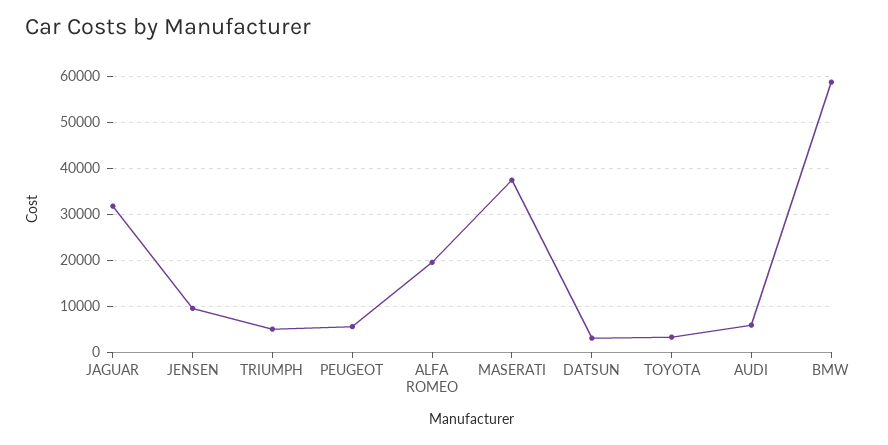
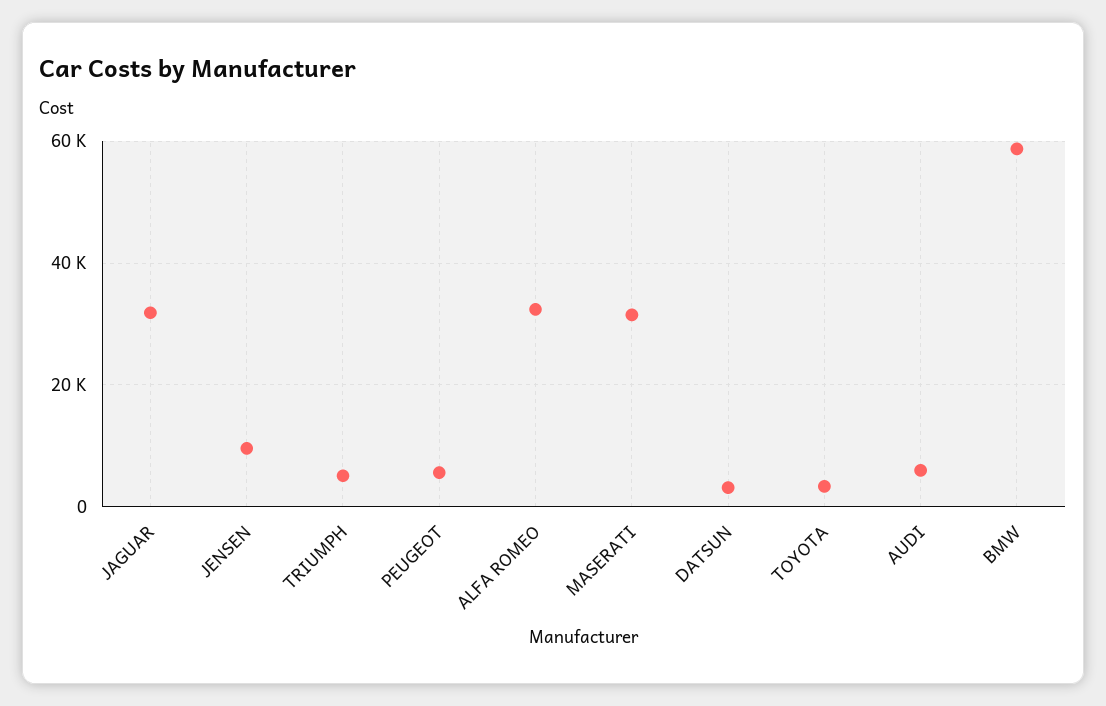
  {
    "JAGUAR": 32000,
    "JENSEN": 10000,
    "TRIUMPH": 6000,
    "PEUGEOT": 6000,
-   "ALFA ROMEO": 20000,
+   "ALFA ROMEO": 32000,
-   "MASERATI": 38000,
+   "MASERATI": 32000,
    "DATSUN": 4000,
    "TOYOTA": 4000,
    "AUDI": 6000,
    "BMW": 58000
  }

